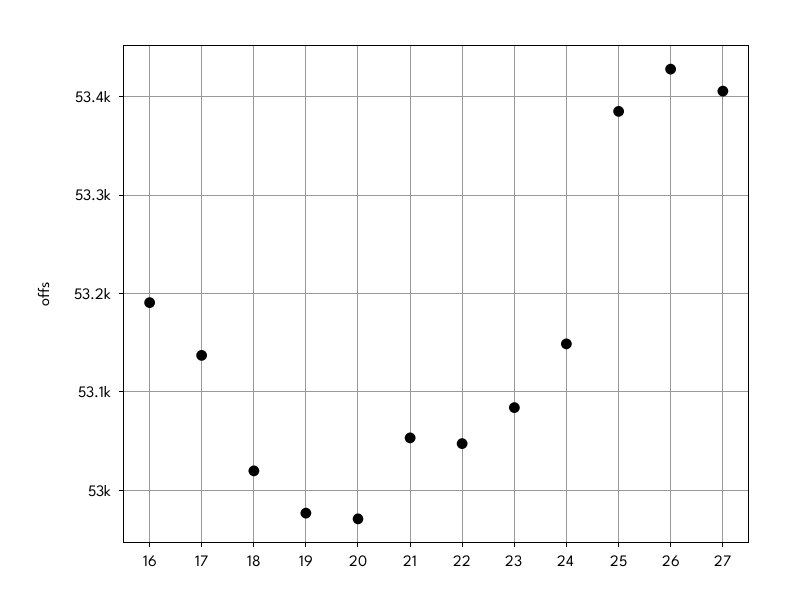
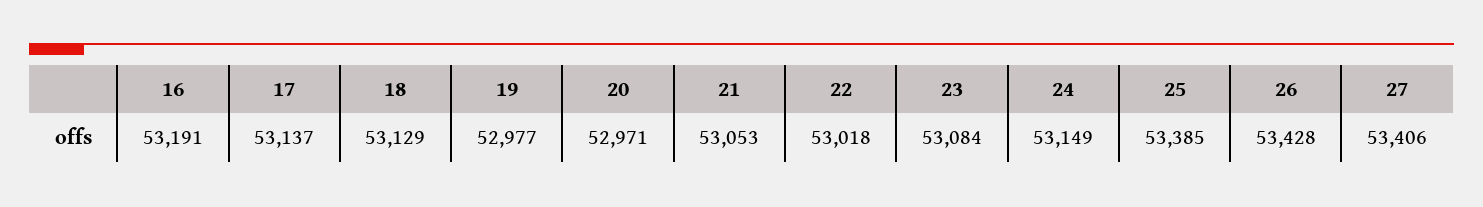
  {
    "16": 53191,
    "17": 53137,
-   "18": 53020,
+   "18": 53129,
    "19": 52977,
    "20": 52971,
    "21": 53053,
-   "22": 53050,
+   "22": 53018,
    "23": 53084,
    "24": 53149,
    "25": 53385,
    "26": 53428,
    "27": 53406
  }

